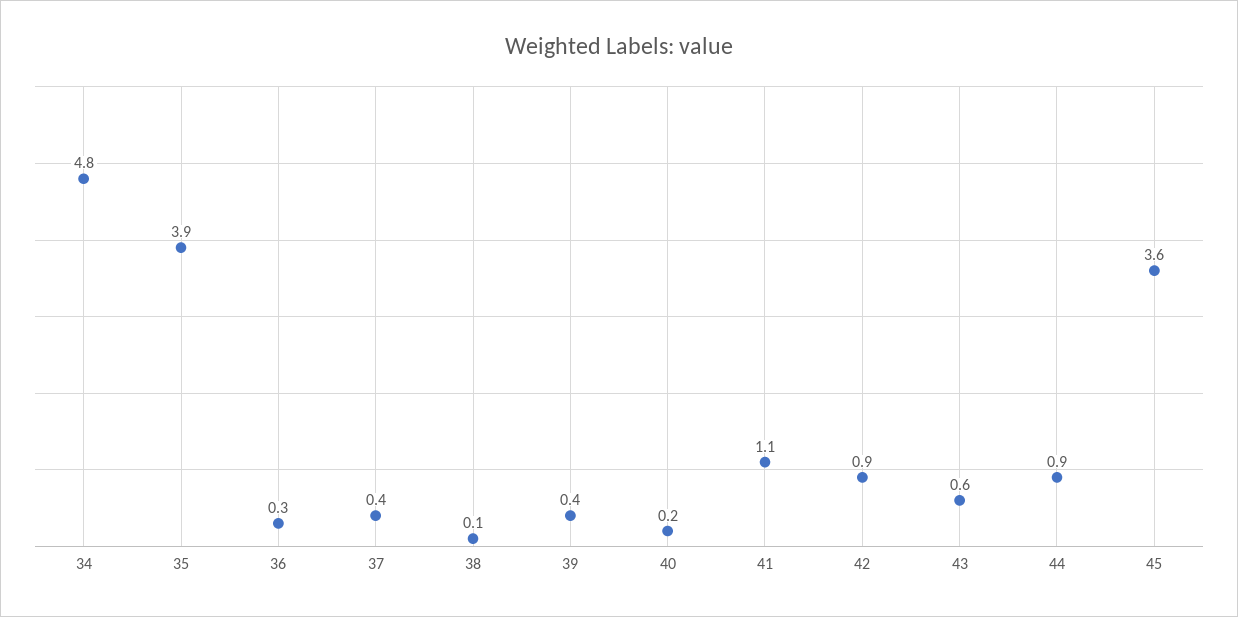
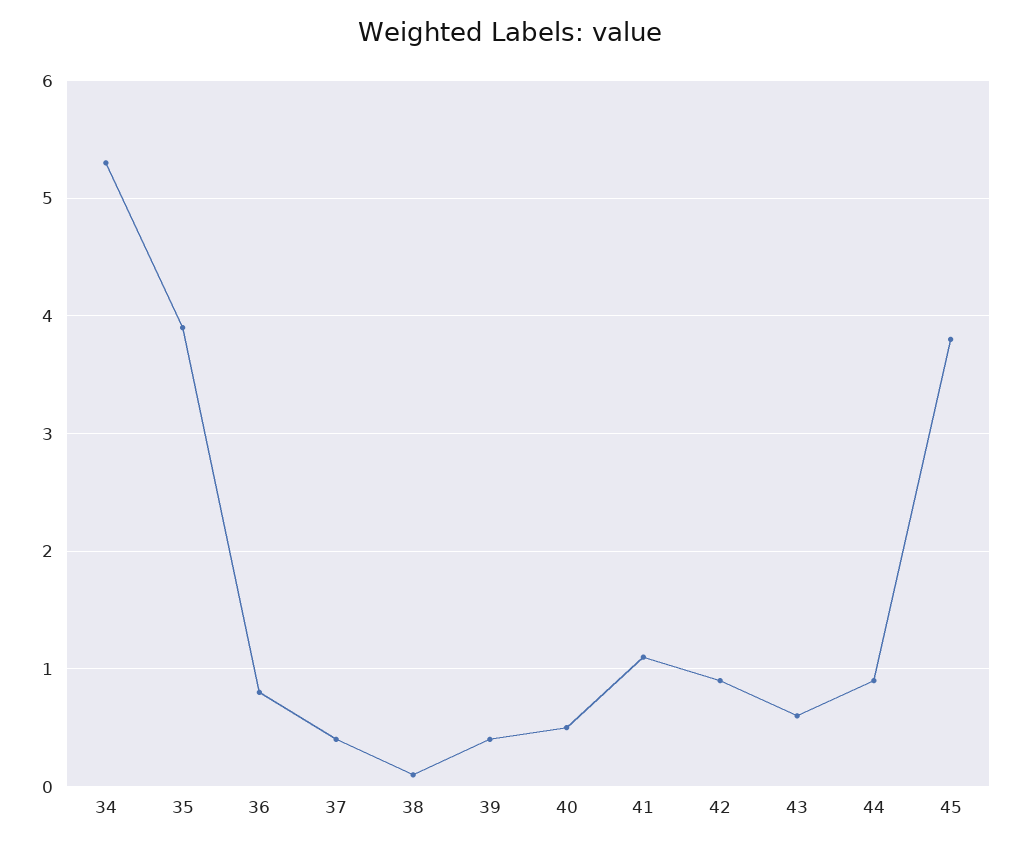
  {
-   "34": 4.8,
+   "34": 5.3,
    "35": 3.9,
-   "36": 0.3,
+   "36": 0.8,
    "37": 0.4,
    "38": 0.1,
    "39": 0.4,
-   "40": 0.2,
+   "40": 0.5,
    "41": 1.1,
    "42": 0.9,
    "43": 0.6,
    "44": 0.9,
-   "45": 3.6
+   "45": 3.8
  }

